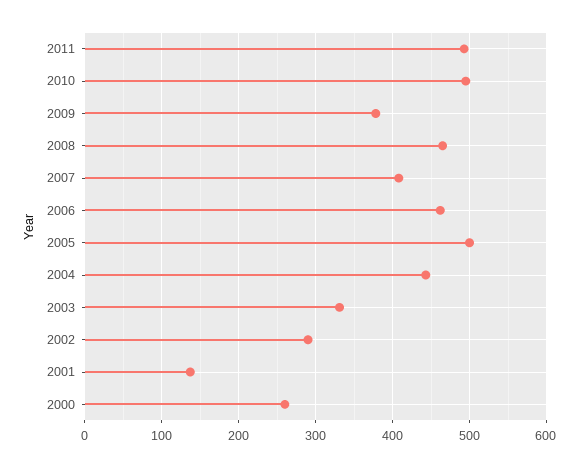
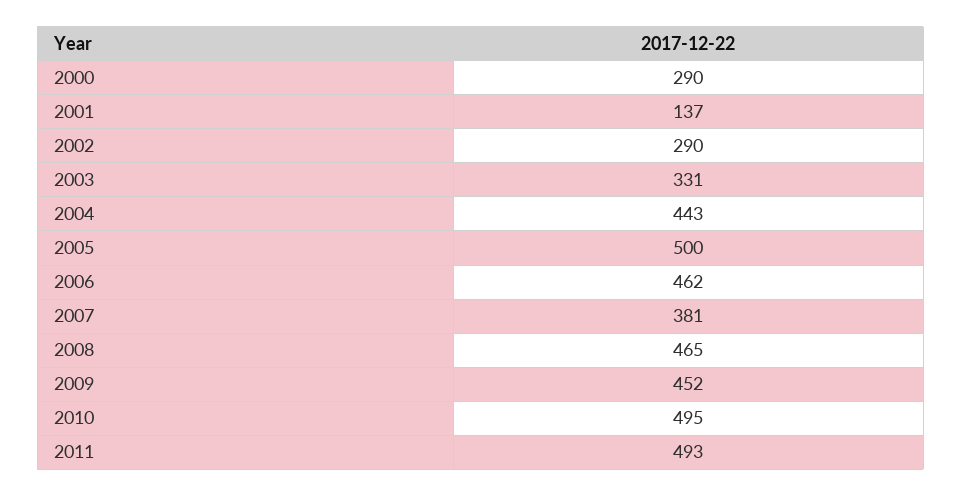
  {
    "2011": 493,
    "2010": 495,
-   "2009": 380,
+   "2009": 452,
    "2008": 465,
-   "2007": 410,
+   "2007": 381,
    "2006": 462,
    "2005": 500,
    "2004": 443,
    "2003": 331,
    "2002": 290,
    "2001": 137,
-   "2000": 260
+   "2000": 290
  }

